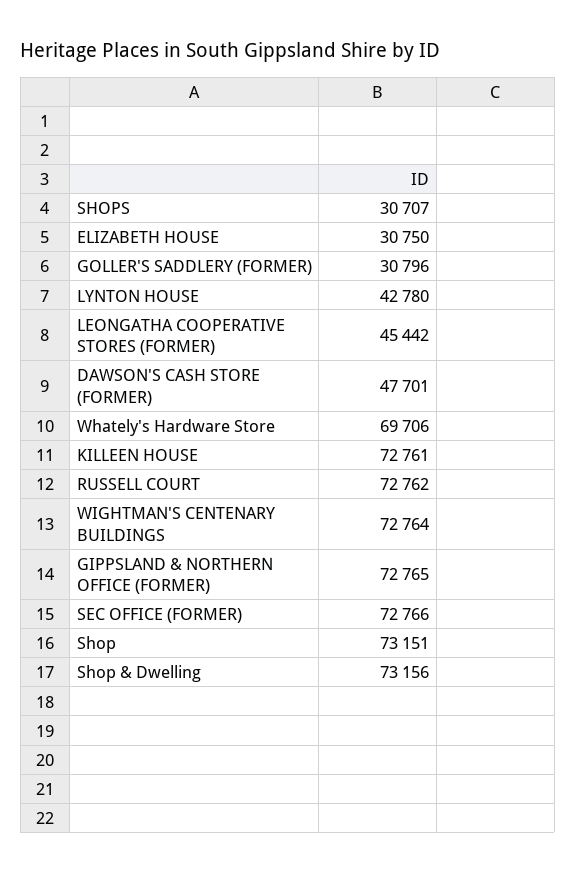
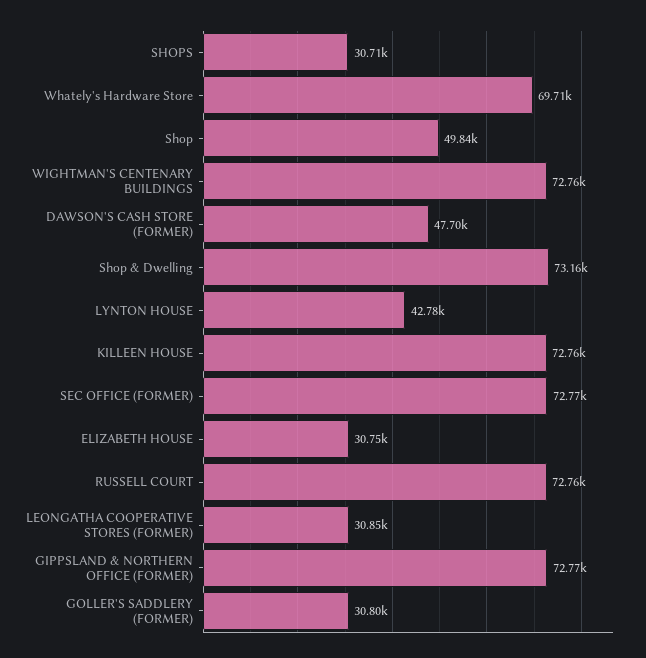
  {
    "SHOPS": 30707,
    "ELIZABETH HOUSE": 30750,
    "GOLLER'S SADDLERY (FORMER)": 30796,
    "LYNTON HOUSE": 42780,
-   "LEONGATHA COOPERATIVE STORES (FORMER)": 45442,
+   "LEONGATHA COOPERATIVE STORES (FORMER)": 30850,
    "DAWSON'S CASH STORE (FORMER)": 47701,
    "Whately's Hardware Store": 69706,
    "KILLEEN HOUSE": 72761,
    "RUSSELL COURT": 72762,
    "WIGHTMAN'S CENTENARY BUILDINGS": 72764,
    "GIPPSLAND & NORTHERN OFFICE (FORMER)": 72765,
    "SEC OFFICE (FORMER)": 72766,
-   "Shop": 73151,
+   "Shop": 49840,
    "Shop & Dwelling": 73156
  }

